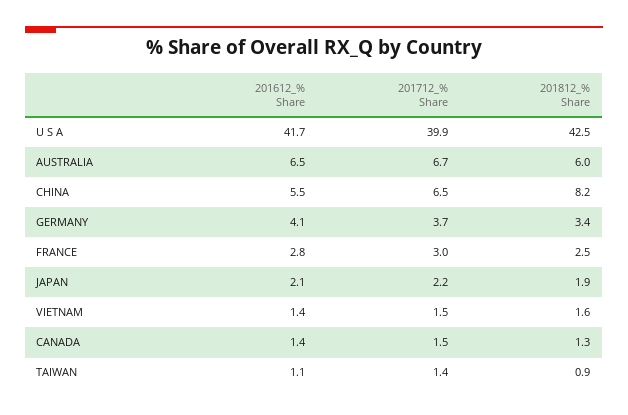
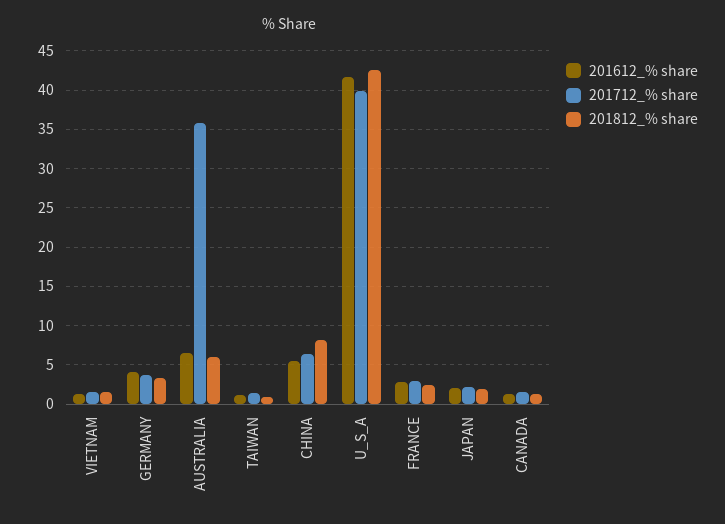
  {
    "201612_% Share": {
      "U S A": 41.7,
      "AUSTRALIA": 6.5,
      "CHINA": 5.5,
      "GERMANY": 4.1,
      "FRANCE": 2.8,
      "JAPAN": 2.1,
      "VIETNAM": 1.4,
      "CANADA": 1.4,
      "TAIWAN": 1.1
    },
    "201712_% Share": {
      "U S A": 39.9,
-     "AUSTRALIA": 6.7,
+     "AUSTRALIA": 36,
      "CHINA": 6.5,
      "GERMANY": 3.7,
      "FRANCE": 3,
      "JAPAN": 2.2,
      "VIETNAM": 1.5,
      "CANADA": 1.5,
      "TAIWAN": 1.4
    },
    "201812_% Share": {
      "U S A": 42.5,
      "AUSTRALIA": 6,
      "CHINA": 8.2,
      "GERMANY": 3.4,
      "FRANCE": 2.5,
      "JAPAN": 1.9,
      "VIETNAM": 1.6,
      "CANADA": 1.3,
      "TAIWAN": 0.9
    }
  }

